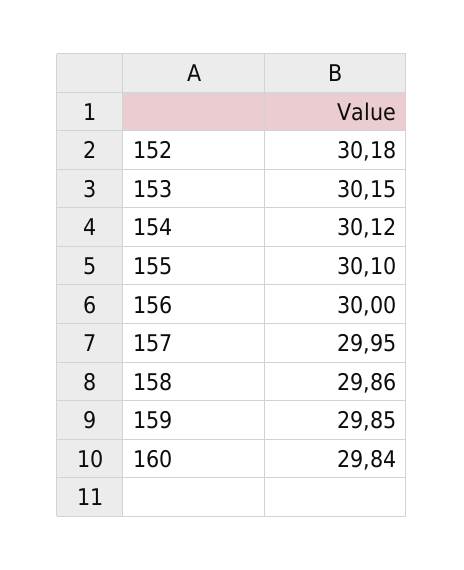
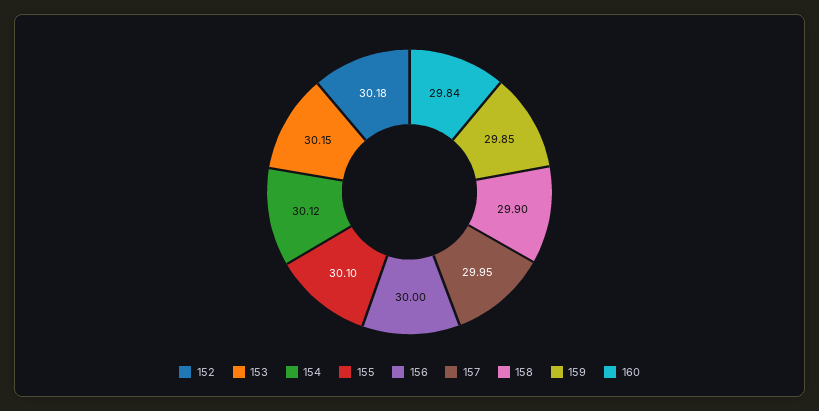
  {
    "152": 30.18,
    "153": 30.15,
    "154": 30.12,
    "155": 30.1,
    "156": 30,
    "157": 29.95,
-   "158": 29.86,
+   "158": 29.9,
    "159": 29.85,
    "160": 29.84
  }

